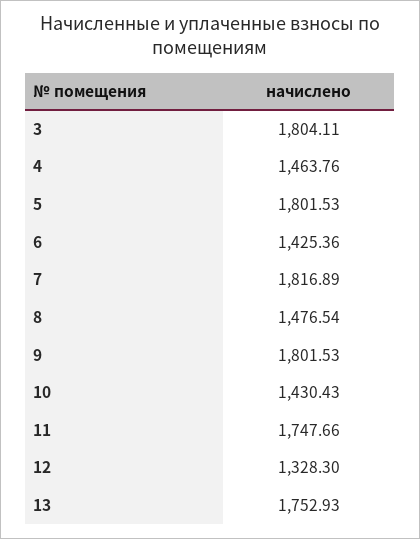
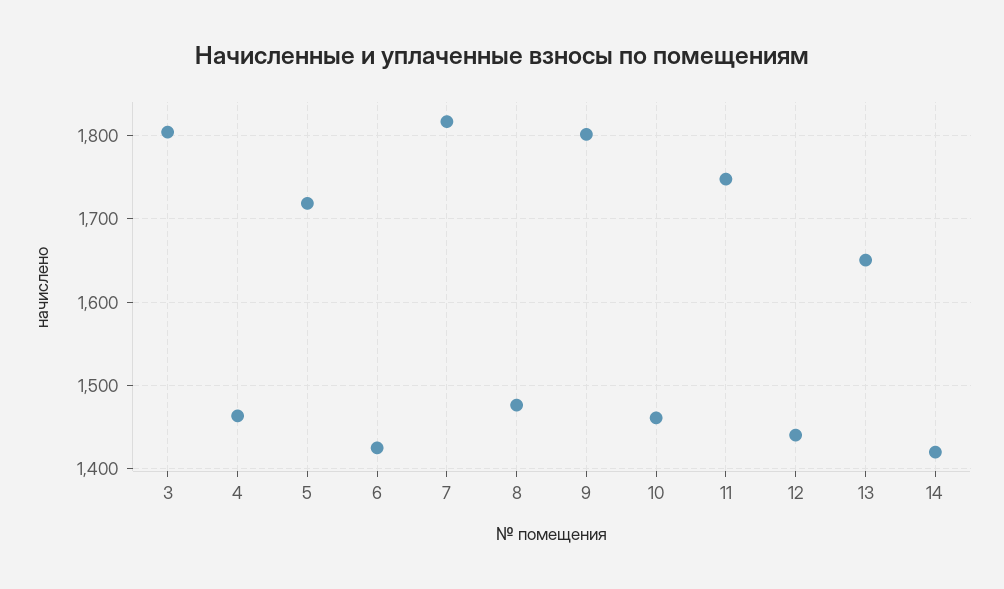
  {
    "3": 1804.11,
    "4": 1463.76,
-   "5": 1801.53,
+   "5": 1720,
    "6": 1425.36,
    "7": 1816.89,
    "8": 1476.54,
    "9": 1801.53,
-   "10": 1430.43,
+   "10": 1460,
    "11": 1747.66,
-   "12": 1328.3,
+   "12": 1440,
-   "13": 1752.93
+   "13": 1650,
+   "14": 1420
  }

